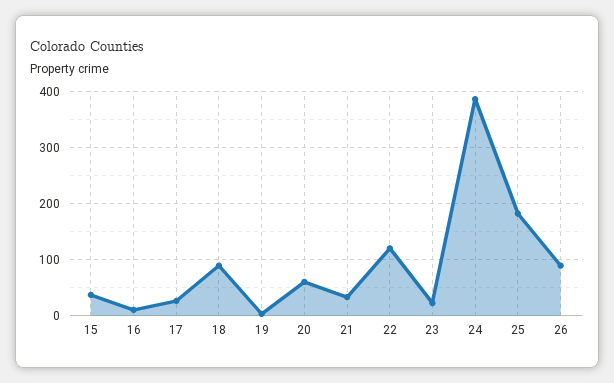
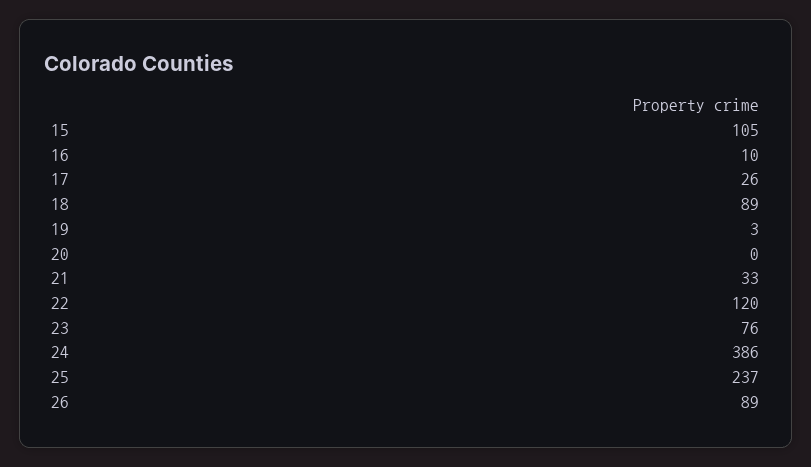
  {
-   "15": 40,
+   "15": 105,
    "16": 10,
    "17": 26,
    "18": 89,
    "19": 3,
-   "20": 60,
+   "20": 0,
    "21": 33,
    "22": 120,
-   "23": 20,
+   "23": 76,
    "24": 386,
-   "25": 180,
+   "25": 237,
    "26": 89
  }

